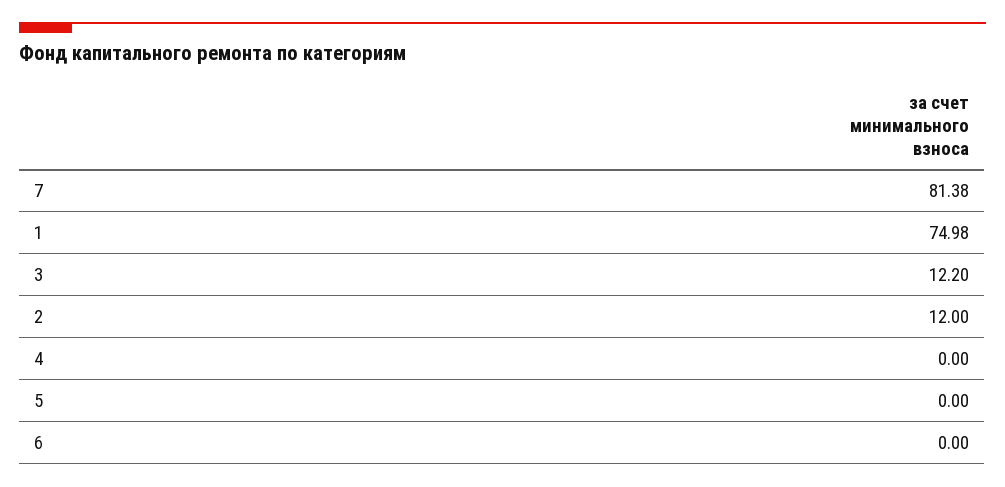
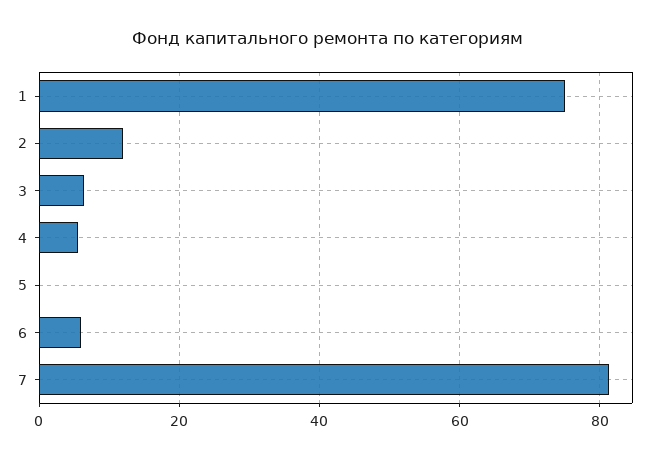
  {
    "7": 81.38,
    "1": 74.98,
-   "3": 12.2,
+   "3": 6,
    "2": 12,
-   "4": 0,
+   "4": 6,
    "5": 0,
-   "6": 0
+   "6": 6
  }

